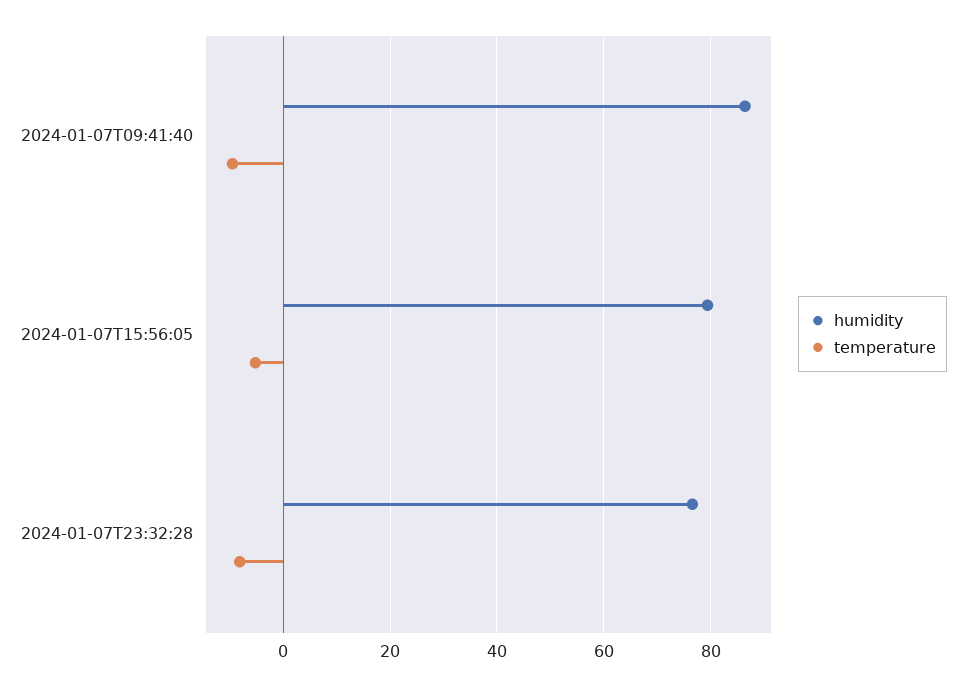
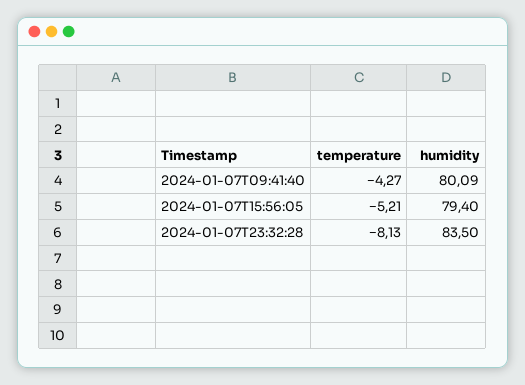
  {
    "humidity": {
-     "2024-01-07T09:41:40": 86,
+     "2024-01-07T09:41:40": 80.09,
      "2024-01-07T15:56:05": 79.4,
-     "2024-01-07T23:32:28": 76
+     "2024-01-07T23:32:28": 83.5
    },
    "temperature": {
-     "2024-01-07T09:41:40": -10,
+     "2024-01-07T09:41:40": -4.27,
      "2024-01-07T15:56:05": -5.21,
      "2024-01-07T23:32:28": -8.13
    }
  }

